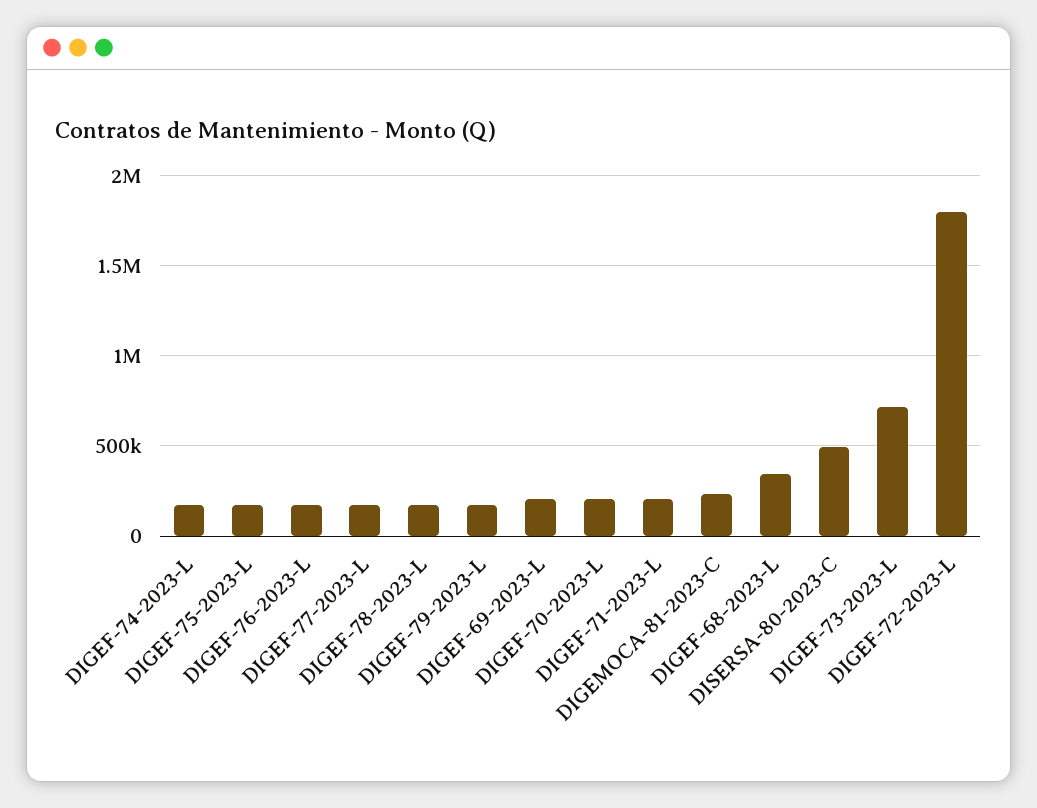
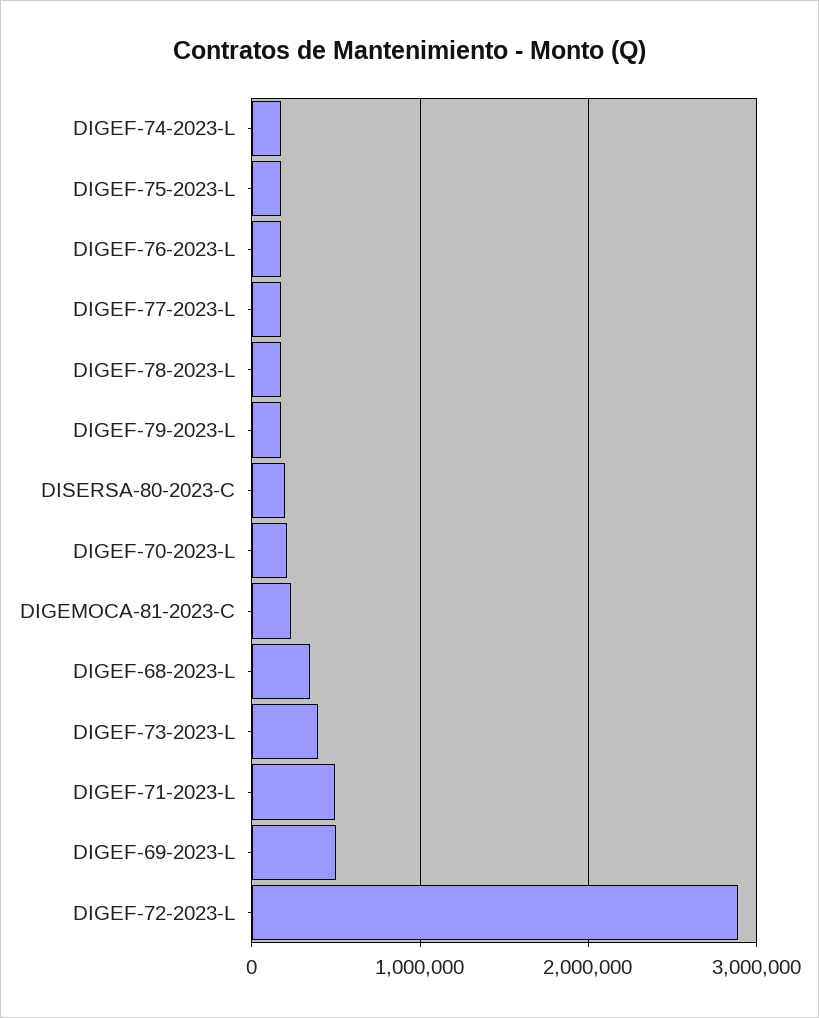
  {
    "DIGEF-74-2023-L": 150000,
    "DIGEF-75-2023-L": 150000,
    "DIGEF-76-2023-L": 150000,
    "DIGEF-77-2023-L": 150000,
    "DIGEF-78-2023-L": 150000,
    "DIGEF-79-2023-L": 150000,
-   "DIGEF-69-2023-L": 200000,
+   "DIGEF-69-2023-L": 500000,
    "DIGEF-70-2023-L": 200000,
-   "DIGEF-71-2023-L": 200000,
+   "DIGEF-71-2023-L": 500000,
    "DIGEMOCA-81-2023-C": 250000,
    "DIGEF-68-2023-L": 350000,
-   "DISERSA-80-2023-C": 500000,
+   "DISERSA-80-2023-C": 200000,
-   "DIGEF-73-2023-L": 700000,
+   "DIGEF-73-2023-L": 400000,
-   "DIGEF-72-2023-L": 1800000
+   "DIGEF-72-2023-L": 2900000
  }

